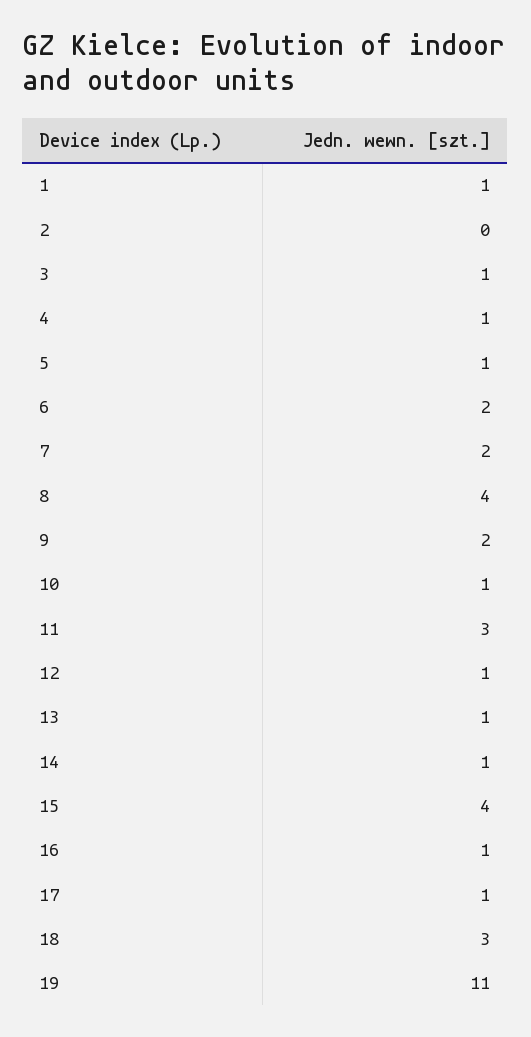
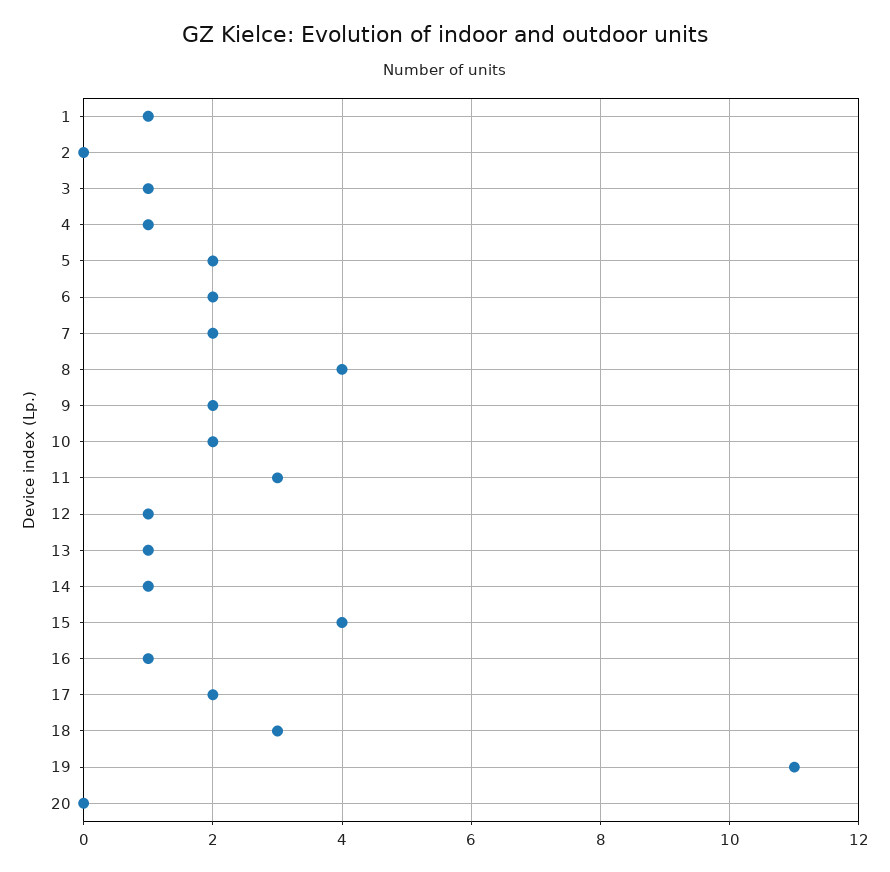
  {
    "1": 1,
    "2": 0,
    "3": 1,
    "4": 1,
-   "5": 1,
+   "5": 2,
    "6": 2,
    "7": 2,
    "8": 4,
    "9": 2,
-   "10": 1,
+   "10": 2,
    "11": 3,
    "12": 1,
    "13": 1,
    "14": 1,
    "15": 4,
    "16": 1,
-   "17": 1,
+   "17": 2,
    "18": 3,
-   "19": 11
+   "19": 11,
+   "20": 0
  }

